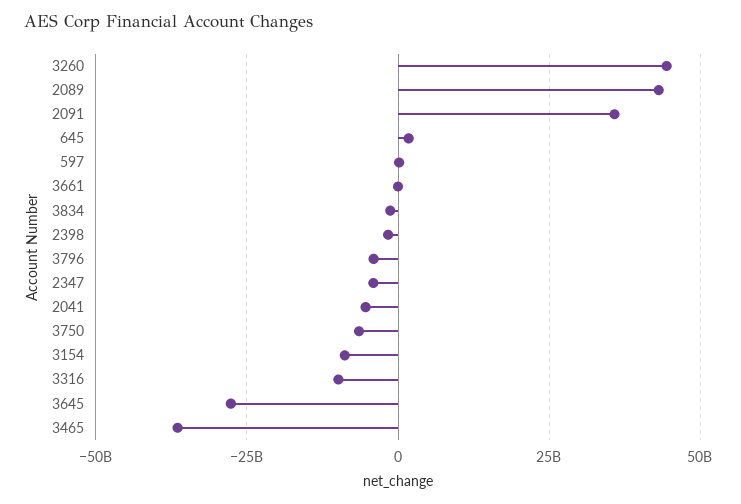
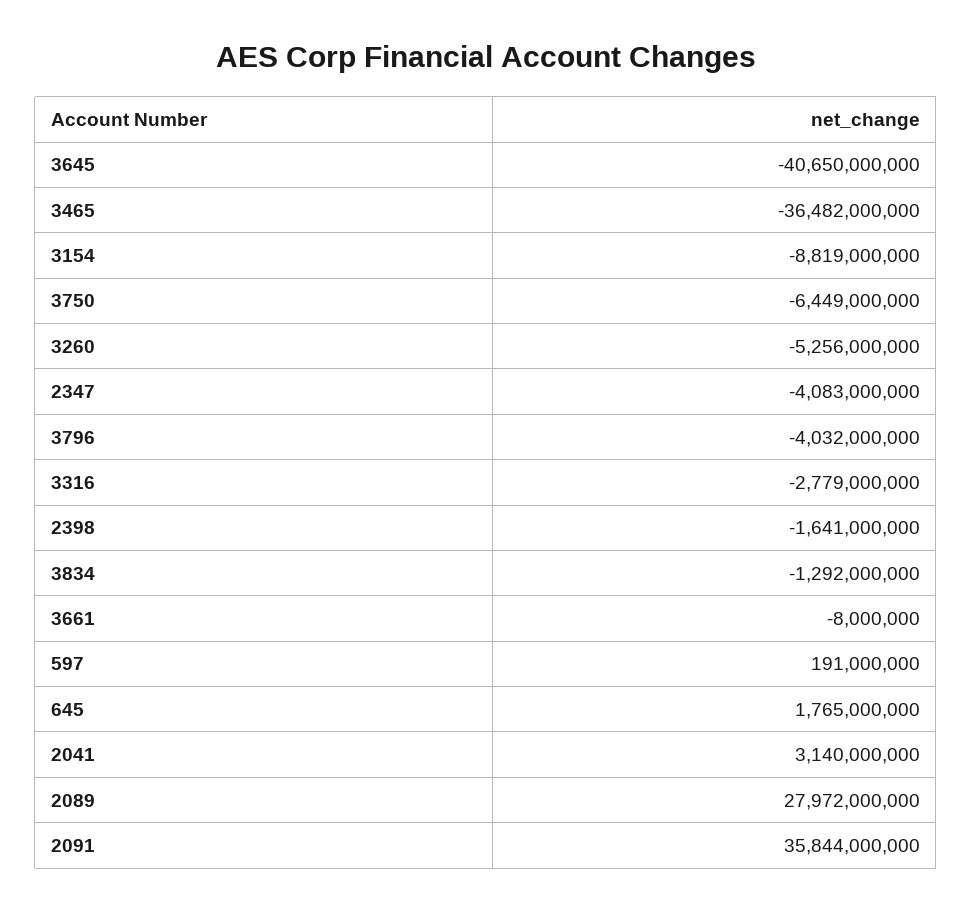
  {
-   "3260": 45000000000,
+   "3260": -5256000000,
-   "2089": 42500000000,
+   "2089": 27972000000,
    "2091": 35844000000,
    "645": 1765000000,
    "597": 191000000,
    "3661": -8000000,
    "3834": -1292000000,
    "2398": -1641000000,
    "3796": -4032000000,
    "2347": -4083000000,
-   "2041": -5000000000,
+   "2041": 3140000000,
    "3750": -6449000000,
    "3154": -8819000000,
-   "3316": -10000000000,
+   "3316": -2779000000,
-   "3645": -27500000000,
+   "3645": -40650000000,
    "3465": -36482000000
  }

